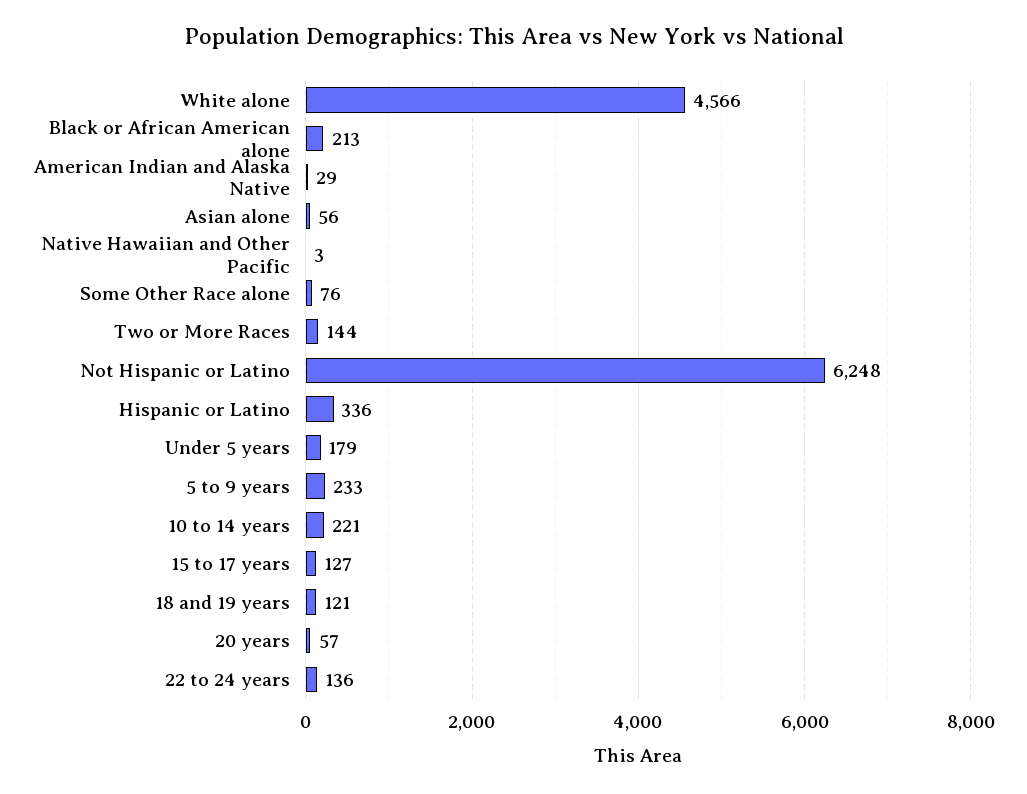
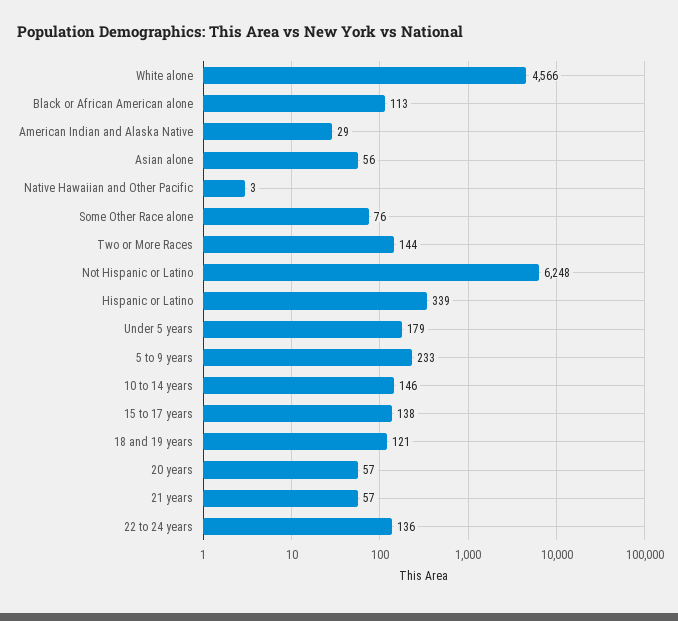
  {
    "White alone": 4566,
-   "Black or African American alone": 213,
+   "Black or African American alone": 113,
    "American Indian and Alaska Native": 29,
    "Asian alone": 56,
    "Native Hawaiian and Other Pacific": 3,
    "Some Other Race alone": 76,
    "Two or More Races": 144,
    "Not Hispanic or Latino": 6248,
-   "Hispanic or Latino": 336,
+   "Hispanic or Latino": 339,
    "Under 5 years": 179,
    "5 to 9 years": 233,
-   "10 to 14 years": 221,
+   "10 to 14 years": 146,
-   "15 to 17 years": 127,
+   "15 to 17 years": 138,
    "18 and 19 years": 121,
    "20 years": 57,
-   "22 to 24 years": 136
+   "22 to 24 years": 136,
+   "21 years": 57
  }

